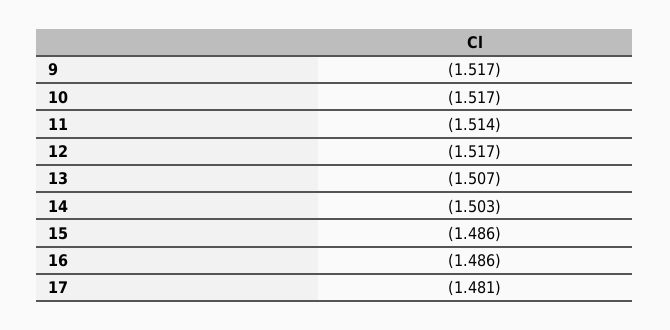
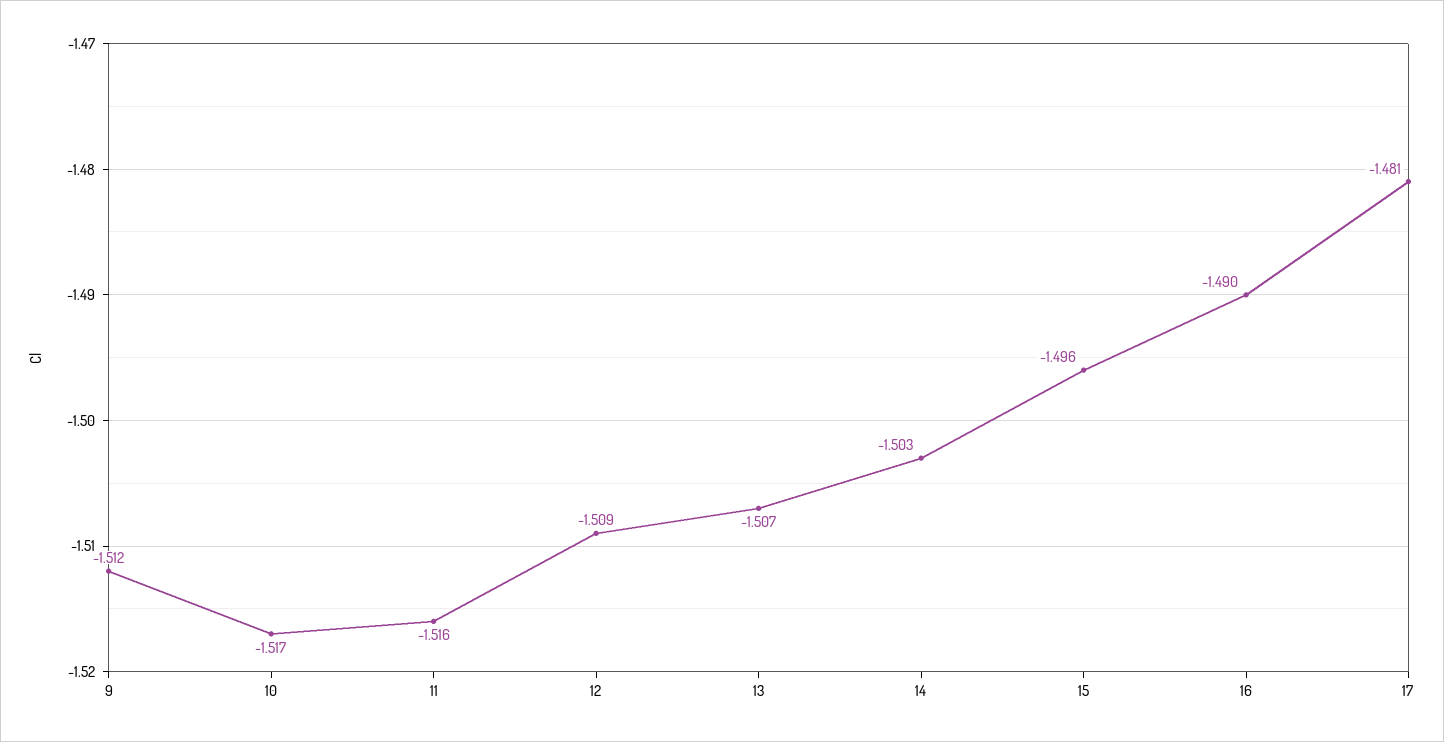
  {
-   "9": -1.517,
+   "9": -1.512,
    "10": -1.517,
-   "11": -1.514,
+   "11": -1.516,
-   "12": -1.517,
+   "12": -1.509,
    "13": -1.507,
    "14": -1.503,
-   "15": -1.486,
+   "15": -1.496,
-   "16": -1.486,
+   "16": -1.49,
    "17": -1.481
  }

